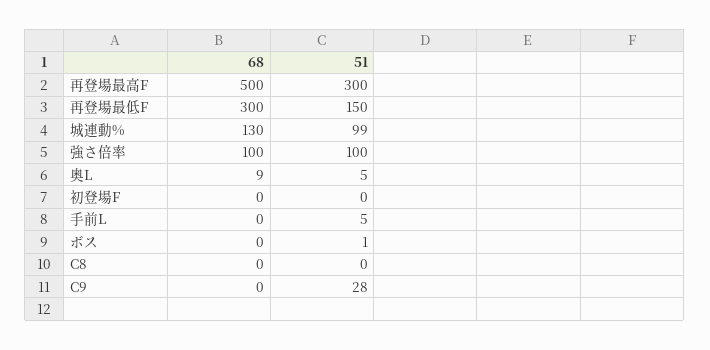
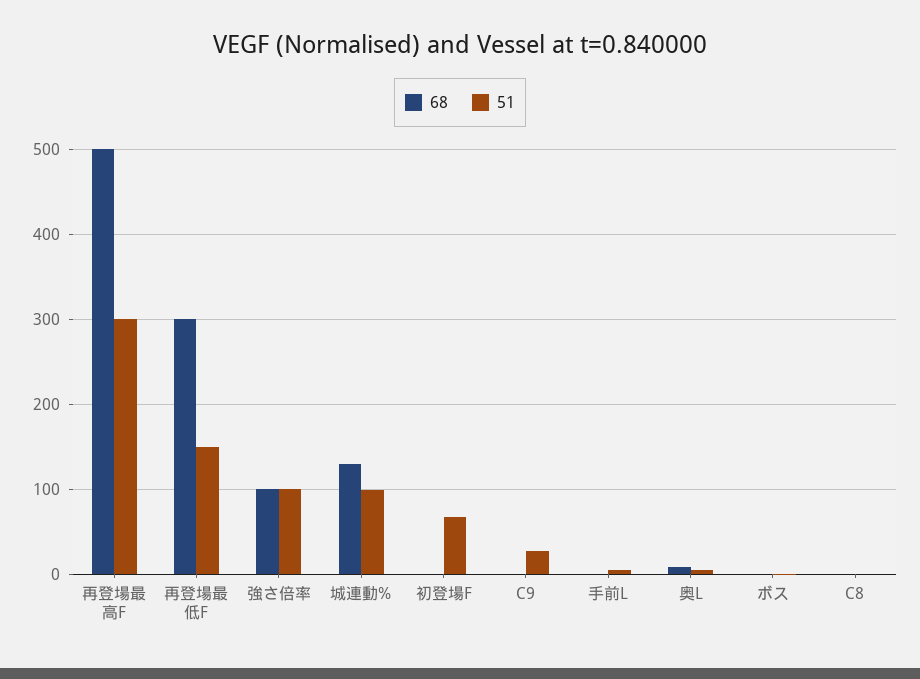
  {
    "68": {
      "再登場最高F": 500,
      "再登場最低F": 300,
      "城連動%": 130,
      "強さ倍率": 100,
      "奥L": 9,
      "初登場F": 0,
      "手前L": 0,
      "ボス": 0,
      "C8": 0,
      "C9": 0
    },
    "51": {
      "再登場最高F": 300,
      "再登場最低F": 150,
      "城連動%": 99,
      "強さ倍率": 100,
      "奥L": 5,
-     "初登場F": 0,
+     "初登場F": 70,
      "手前L": 5,
      "ボス": 1,
      "C8": 0,
      "C9": 28
    }
  }

